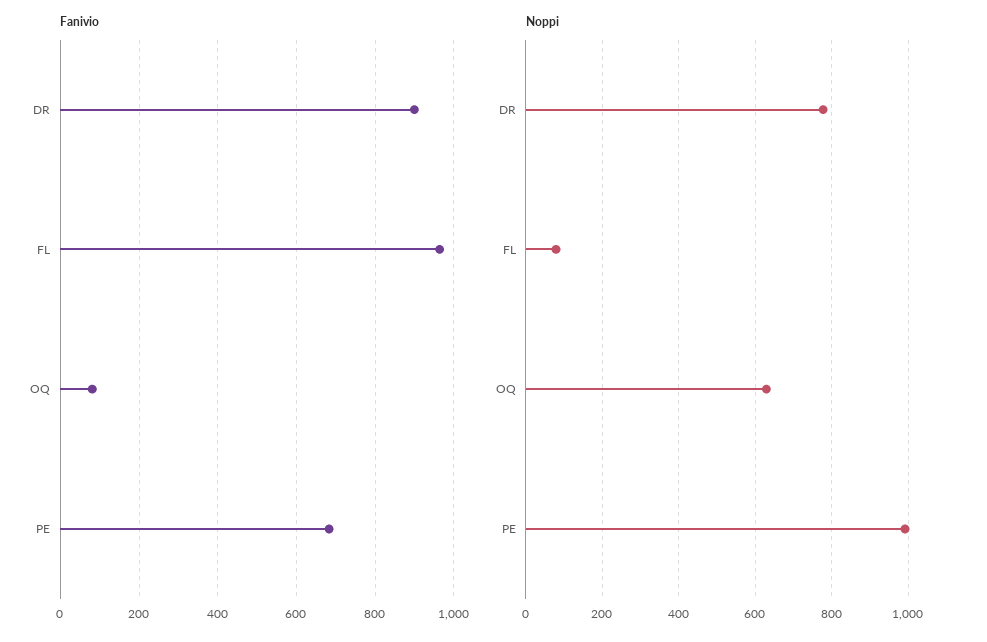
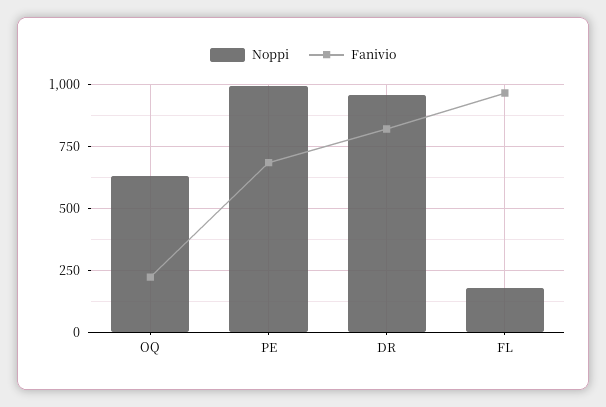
  {
    "Fanivio": {
-     "DR": 900,
+     "DR": 825,
      "FL": 960,
-     "OQ": 80,
+     "OQ": 225,
      "PE": 680
    },
    "Noppi": {
-     "DR": 780,
+     "DR": 950,
-     "FL": 80,
+     "FL": 175,
      "OQ": 620,
      "PE": 1000
    }
  }

